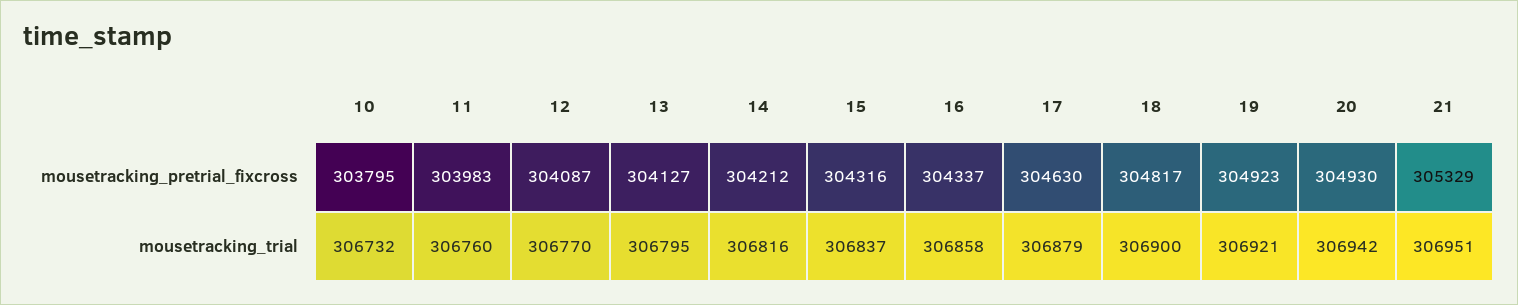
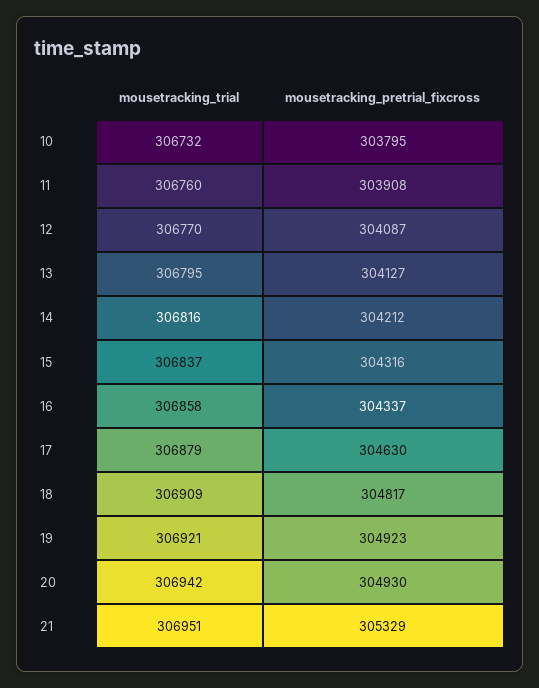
  {
    "10": {
      "mousetracking_pretrial_fixcross": 303795,
      "mousetracking_trial": 306732
    },
    "11": {
-     "mousetracking_pretrial_fixcross": 303983,
+     "mousetracking_pretrial_fixcross": 303908,
      "mousetracking_trial": 306760
    },
    "12": {
      "mousetracking_pretrial_fixcross": 304087,
      "mousetracking_trial": 306770
    },
    "13": {
      "mousetracking_pretrial_fixcross": 304127,
      "mousetracking_trial": 306795
    },
    "14": {
      "mousetracking_pretrial_fixcross": 304212,
      "mousetracking_trial": 306816
    },
    "15": {
      "mousetracking_pretrial_fixcross": 304316,
      "mousetracking_trial": 306837
    },
    "16": {
      "mousetracking_pretrial_fixcross": 304337,
      "mousetracking_trial": 306858
    },
    "17": {
      "mousetracking_pretrial_fixcross": 304630,
      "mousetracking_trial": 306879
    },
    "18": {
      "mousetracking_pretrial_fixcross": 304817,
-     "mousetracking_trial": 306900
+     "mousetracking_trial": 306909
    },
    "19": {
      "mousetracking_pretrial_fixcross": 304923,
      "mousetracking_trial": 306921
    },
    "20": {
      "mousetracking_pretrial_fixcross": 304930,
      "mousetracking_trial": 306942
    },
    "21": {
      "mousetracking_pretrial_fixcross": 305329,
      "mousetracking_trial": 306951
    }
  }

